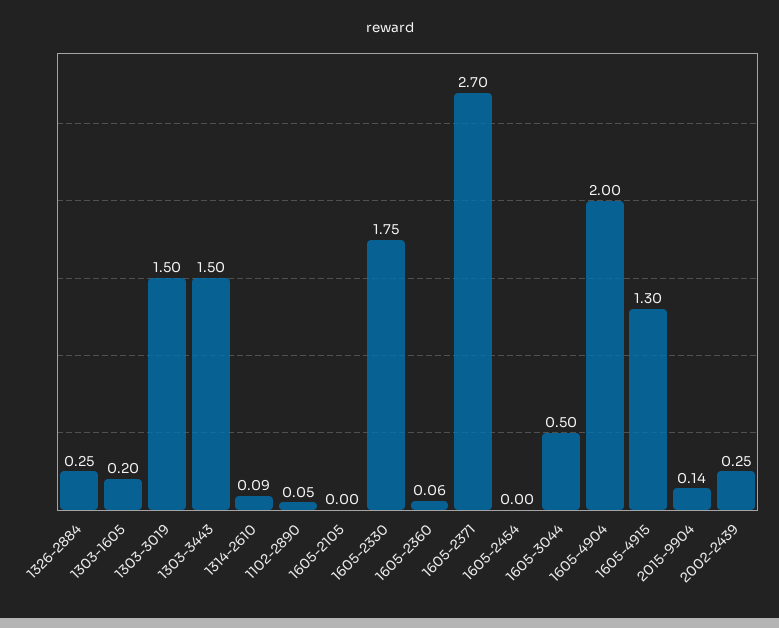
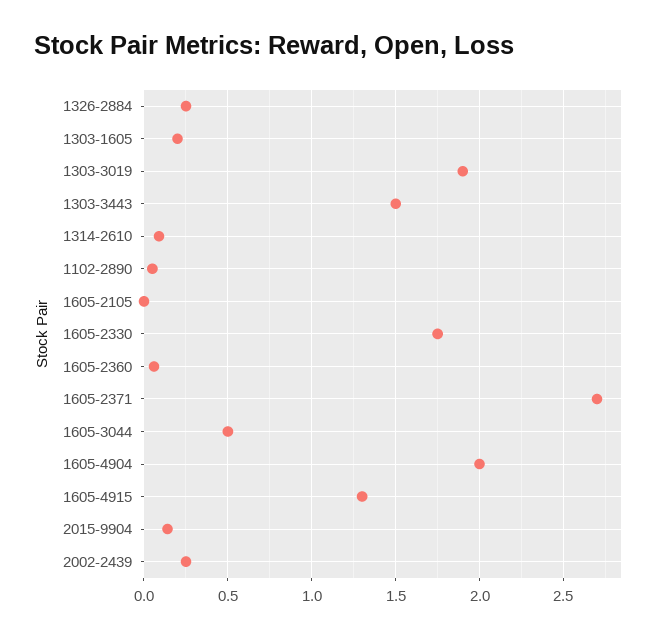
  {
    "1326-2884": 0.25,
    "1303-1605": 0.2,
-   "1303-3019": 1.5,
+   "1303-3019": 1.9,
    "1303-3443": 1.5,
    "1314-2610": 0.09,
    "1102-2890": 0.05,
    "1605-2105": 0,
    "1605-2330": 1.75,
    "1605-2360": 0.06,
    "1605-2371": 2.7,
-   "1605-2454": 0,
    "1605-3044": 0.5,
    "1605-4904": 2,
    "1605-4915": 1.3,
    "2015-9904": 0.14,
    "2002-2439": 0.25
  }

